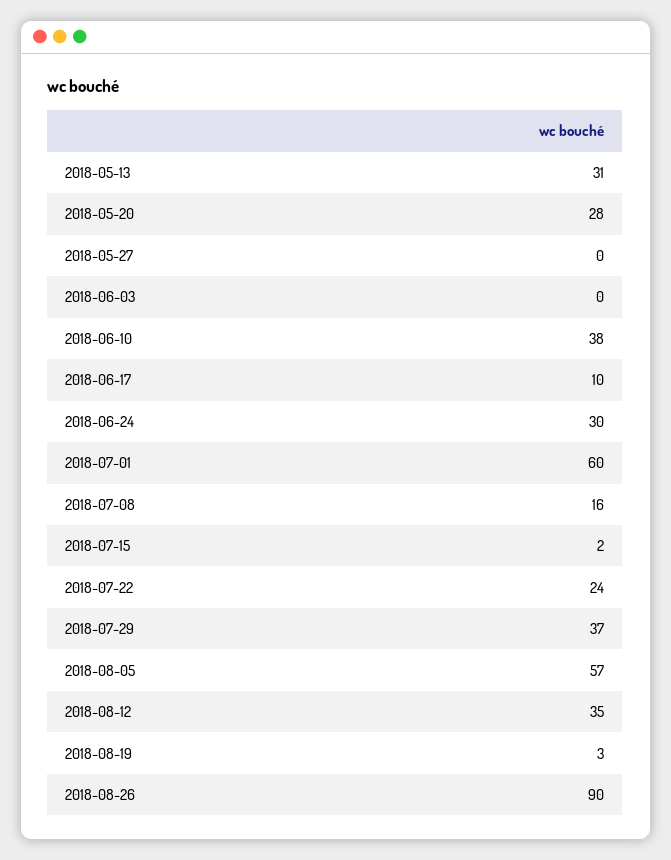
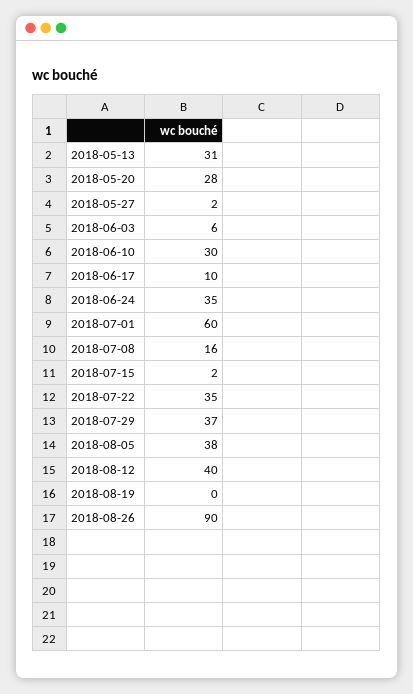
  {
    "2018-05-13": 31,
    "2018-05-20": 28,
-   "2018-05-27": 0,
+   "2018-05-27": 2,
-   "2018-06-03": 0,
+   "2018-06-03": 6,
-   "2018-06-10": 38,
+   "2018-06-10": 30,
    "2018-06-17": 10,
-   "2018-06-24": 30,
+   "2018-06-24": 35,
    "2018-07-01": 60,
    "2018-07-08": 16,
    "2018-07-15": 2,
-   "2018-07-22": 24,
+   "2018-07-22": 35,
    "2018-07-29": 37,
-   "2018-08-05": 57,
+   "2018-08-05": 38,
-   "2018-08-12": 35,
+   "2018-08-12": 40,
-   "2018-08-19": 3,
+   "2018-08-19": 0,
    "2018-08-26": 90
  }

